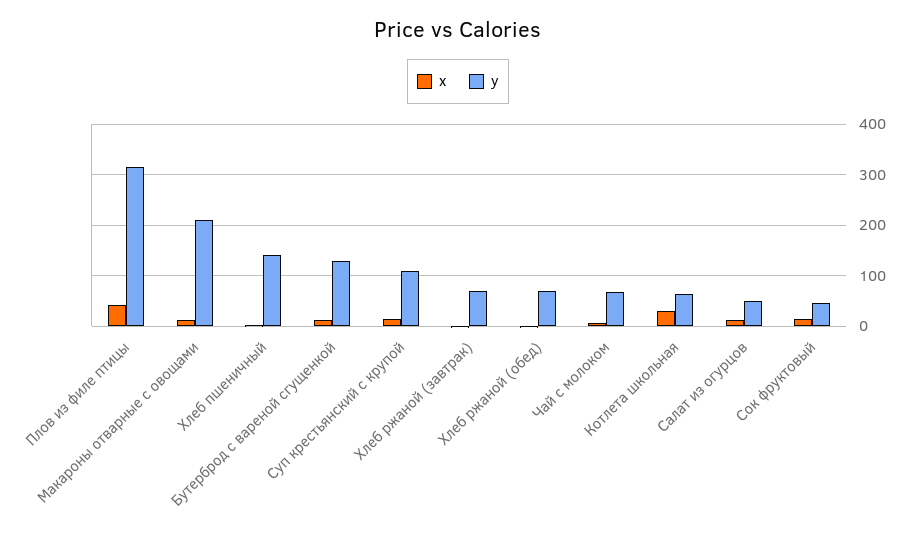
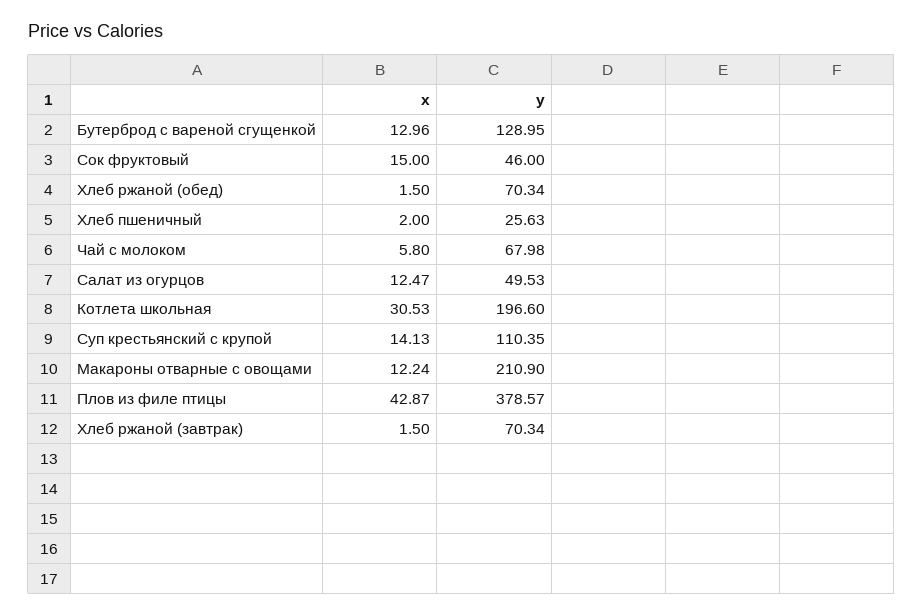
  {
    "x": {
      "Плов из филе птицы": 42.87,
      "Макароны отварные с овощами": 12.24,
      "Хлеб пшеничный": 2,
      "Бутерброд с вареной сгущенкой": 12.96,
      "Суп крестьянский с крупой": 14.13,
      "Хлеб ржаной (завтрак)": 1.5,
      "Хлеб ржаной (обед)": 1.5,
      "Чай с молоком": 5.8,
      "Котлета школьная": 30.53,
      "Салат из огурцов": 12.47,
      "Сок фруктовый": 15
    },
    "y": {
-     "Плов из филе птицы": 320,
+     "Плов из филе птицы": 378.57,
      "Макароны отварные с овощами": 210.9,
-     "Хлеб пшеничный": 140,
+     "Хлеб пшеничный": 25.63,
      "Бутерброд с вареной сгущенкой": 128.95,
      "Суп крестьянский с крупой": 110.35,
      "Хлеб ржаной (завтрак)": 70.34,
      "Хлеб ржаной (обед)": 70.34,
      "Чай с молоком": 67.98,
-     "Котлета школьная": 60,
+     "Котлета школьная": 196.6,
      "Салат из огурцов": 49.53,
      "Сок фруктовый": 46
    }
  }

